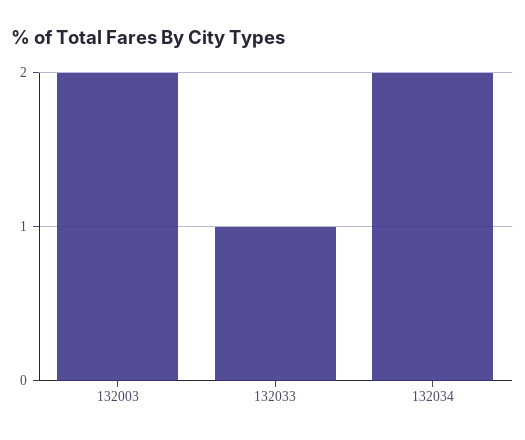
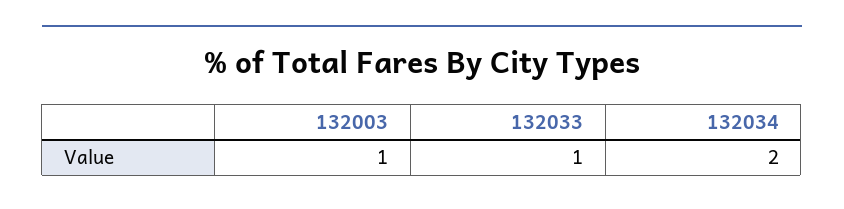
  {
-   "132003": 2,
+   "132003": 1,
    "132033": 1,
    "132034": 2
  }

